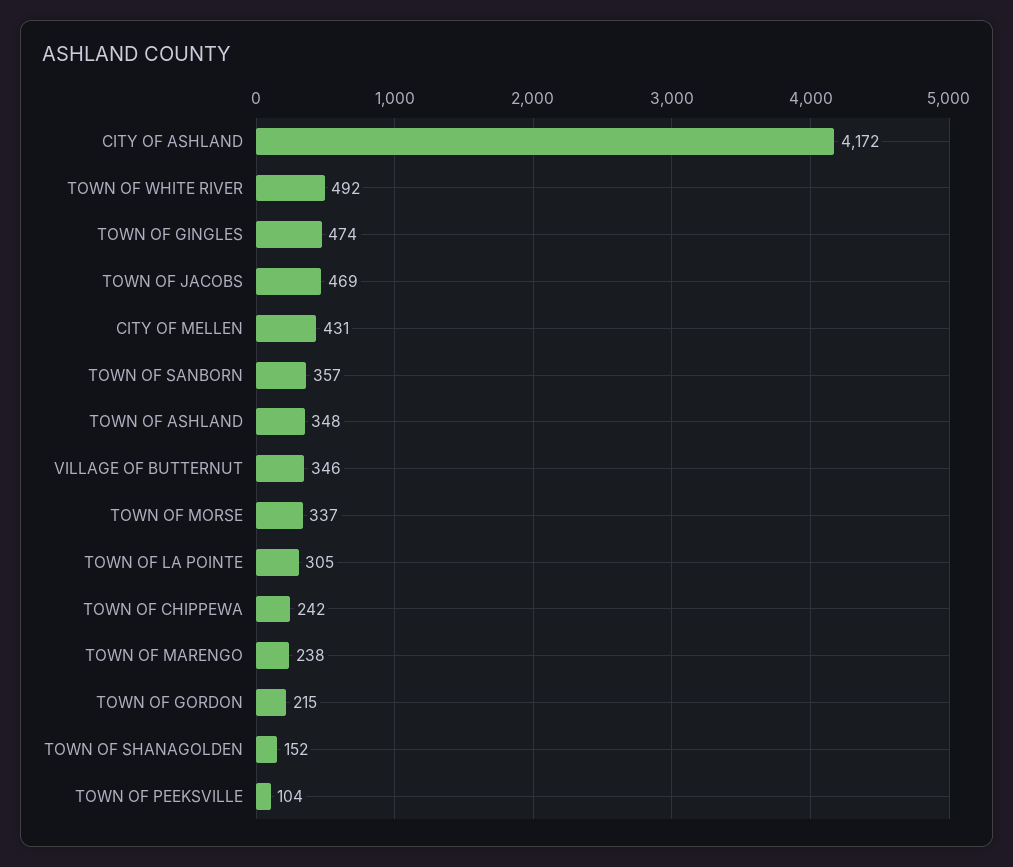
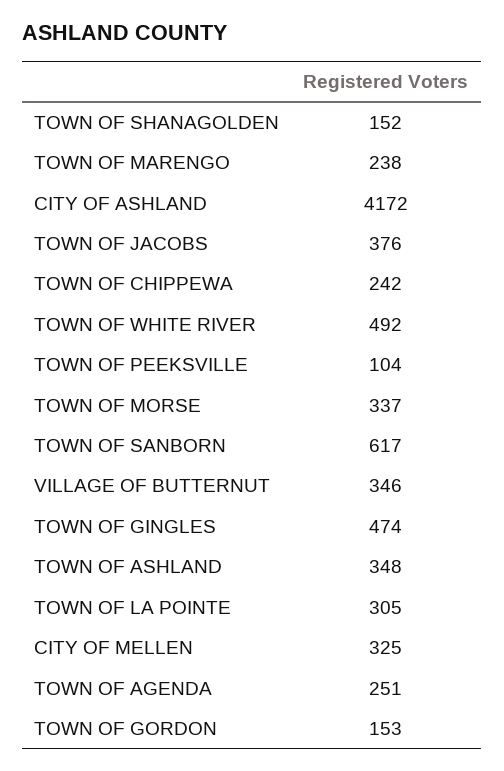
  {
    "CITY OF ASHLAND": 4172,
    "TOWN OF WHITE RIVER": 492,
    "TOWN OF GINGLES": 474,
-   "TOWN OF JACOBS": 469,
+   "TOWN OF JACOBS": 376,
-   "CITY OF MELLEN": 431,
+   "CITY OF MELLEN": 325,
-   "TOWN OF SANBORN": 357,
+   "TOWN OF SANBORN": 617,
    "TOWN OF ASHLAND": 348,
    "VILLAGE OF BUTTERNUT": 346,
    "TOWN OF MORSE": 337,
    "TOWN OF LA POINTE": 305,
    "TOWN OF CHIPPEWA": 242,
    "TOWN OF MARENGO": 238,
-   "TOWN OF GORDON": 215,
+   "TOWN OF GORDON": 153,
    "TOWN OF SHANAGOLDEN": 152,
-   "TOWN OF PEEKSVILLE": 104
+   "TOWN OF PEEKSVILLE": 104,
+   "TOWN OF AGENDA": 251
  }

